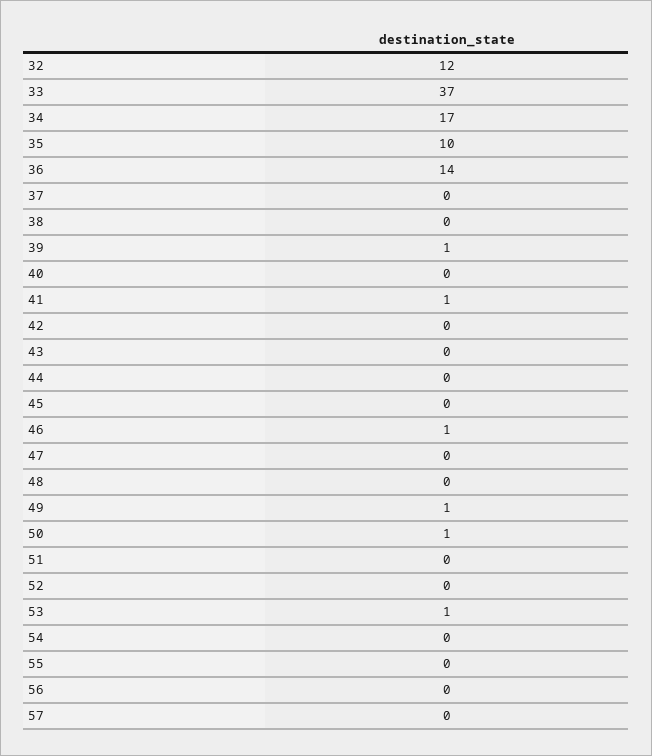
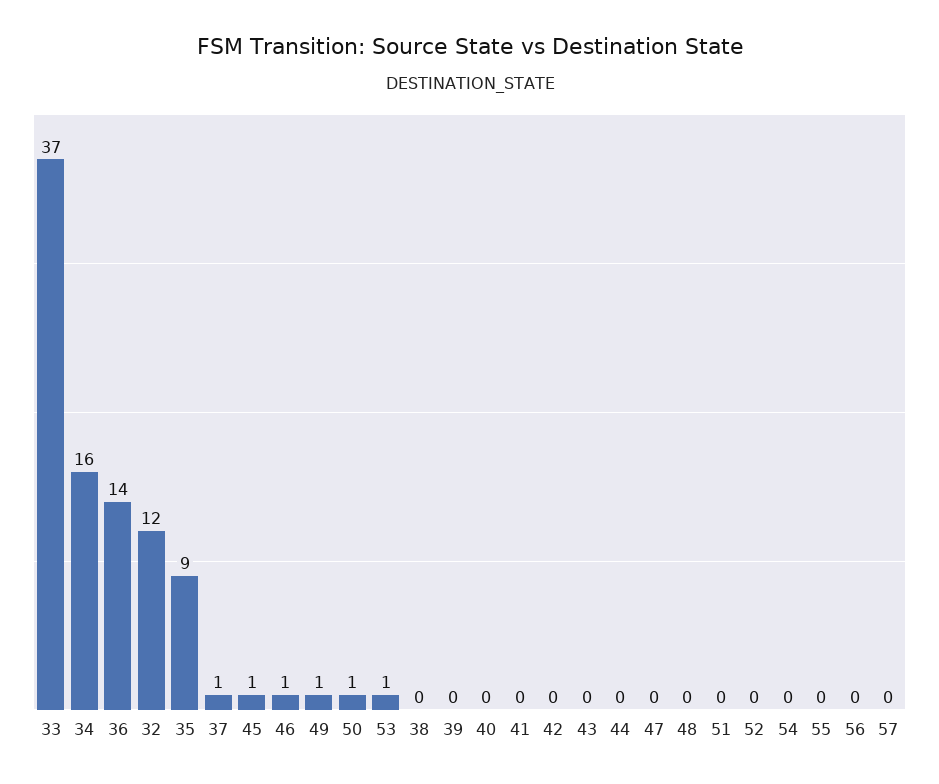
  {
    "32": 12,
    "33": 37,
-   "34": 17,
+   "34": 16,
-   "35": 10,
+   "35": 9,
    "36": 14,
-   "37": 0,
+   "37": 1,
    "38": 0,
-   "39": 1,
+   "39": 0,
    "40": 0,
-   "41": 1,
+   "41": 0,
    "42": 0,
    "43": 0,
    "44": 0,
-   "45": 0,
+   "45": 1,
    "46": 1,
    "47": 0,
    "48": 0,
    "49": 1,
    "50": 1,
    "51": 0,
    "52": 0,
    "53": 1,
    "54": 0,
    "55": 0,
    "56": 0,
    "57": 0
  }

